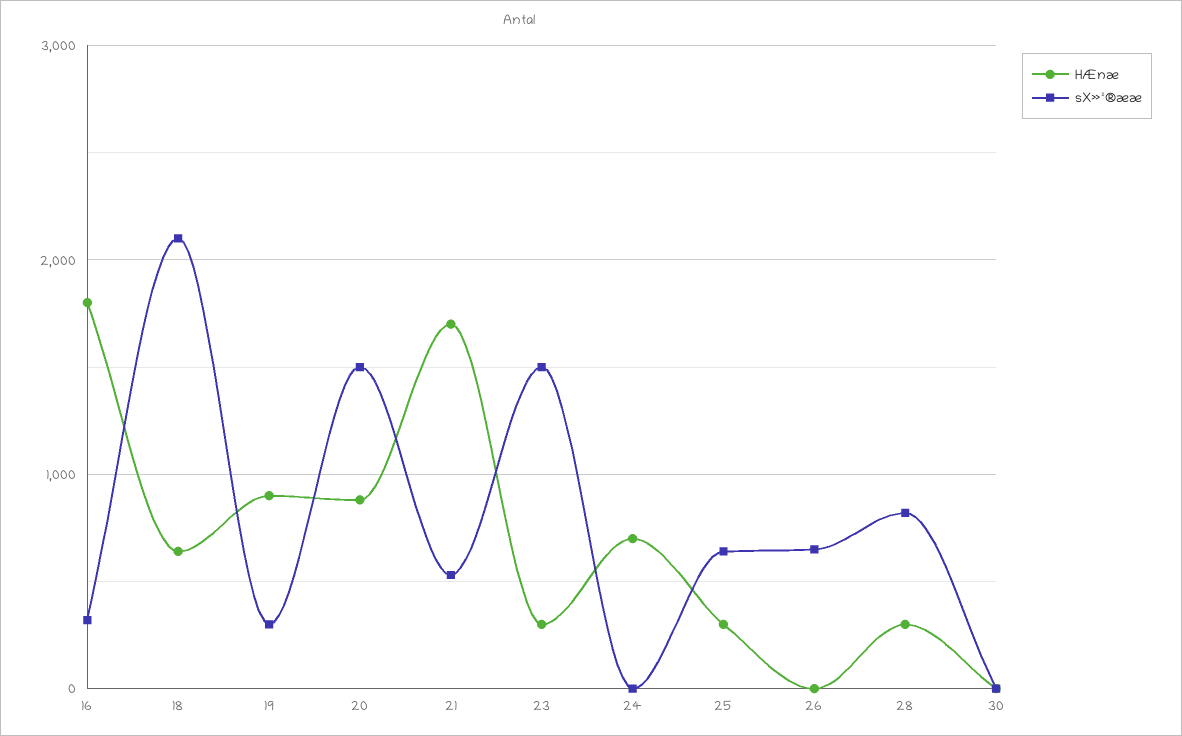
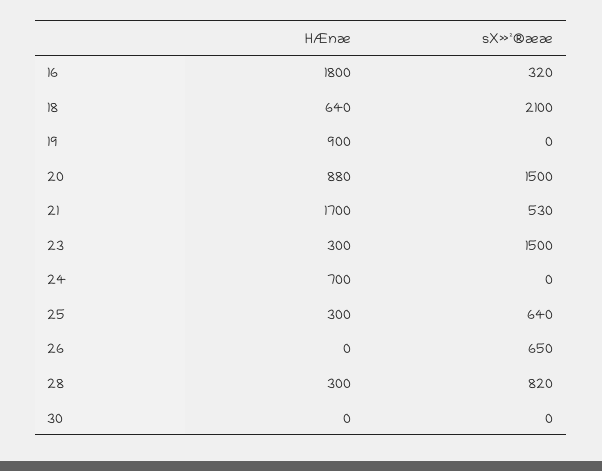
  {
    "HÆnæ": {
      "16": 1800,
      "18": 640,
      "19": 900,
      "20": 880,
      "21": 1700,
      "23": 300,
      "24": 700,
      "25": 300,
      "26": 0,
      "28": 300,
      "30": 0
    },
    "sX»²®ææ": {
      "16": 320,
      "18": 2100,
-     "19": 300,
+     "19": 0,
      "20": 1500,
      "21": 530,
      "23": 1500,
      "24": 0,
      "25": 640,
      "26": 650,
      "28": 820,
      "30": 0
    }
  }

